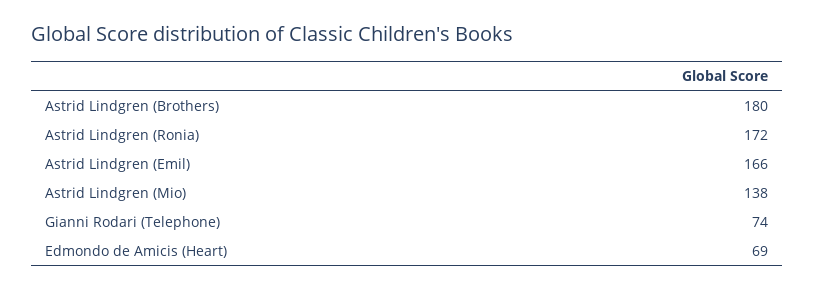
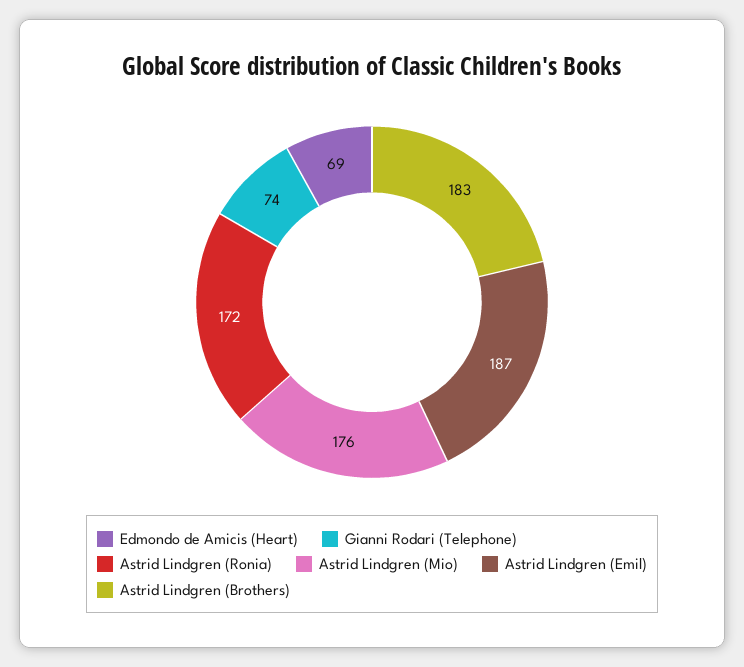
  {
-   "Astrid Lindgren (Brothers)": 180,
+   "Astrid Lindgren (Brothers)": 183,
    "Astrid Lindgren (Ronia)": 172,
-   "Astrid Lindgren (Emil)": 166,
+   "Astrid Lindgren (Emil)": 187,
-   "Astrid Lindgren (Mio)": 138,
+   "Astrid Lindgren (Mio)": 176,
    "Gianni Rodari (Telephone)": 74,
    "Edmondo de Amicis (Heart)": 69
  }

